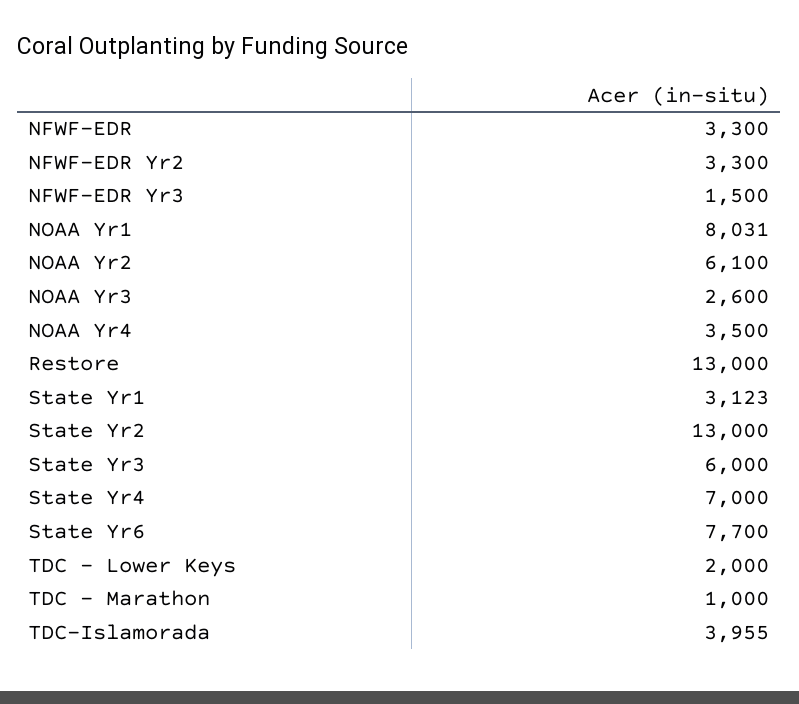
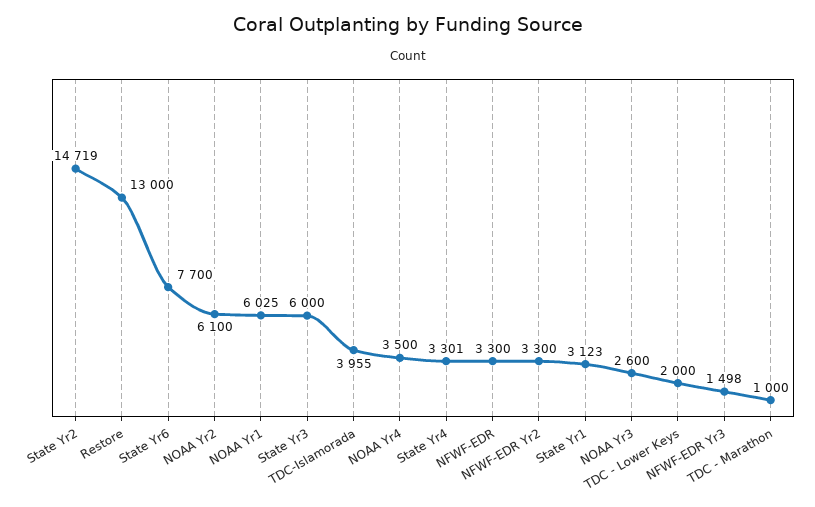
  {
    "NFWF-EDR": 3300,
    "NFWF-EDR Yr2": 3300,
-   "NFWF-EDR Yr3": 1500,
+   "NFWF-EDR Yr3": 1498,
-   "NOAA Yr1": 8031,
+   "NOAA Yr1": 6025,
    "NOAA Yr2": 6100,
    "NOAA Yr3": 2600,
    "NOAA Yr4": 3500,
    "Restore": 13000,
    "State Yr1": 3123,
-   "State Yr2": 13000,
+   "State Yr2": 14719,
    "State Yr3": 6000,
-   "State Yr4": 7000,
+   "State Yr4": 3301,
    "State Yr6": 7700,
    "TDC - Lower Keys": 2000,
    "TDC - Marathon": 1000,
    "TDC-Islamorada": 3955
  }

